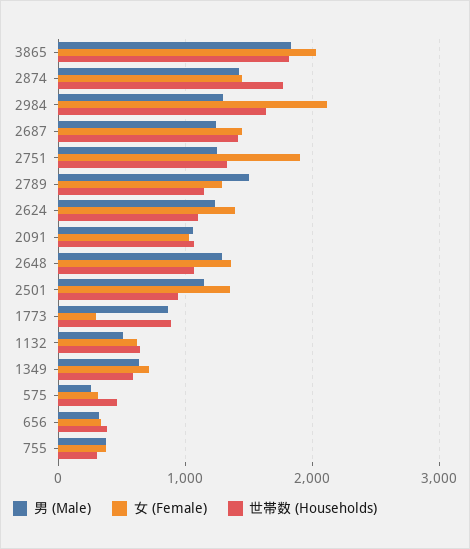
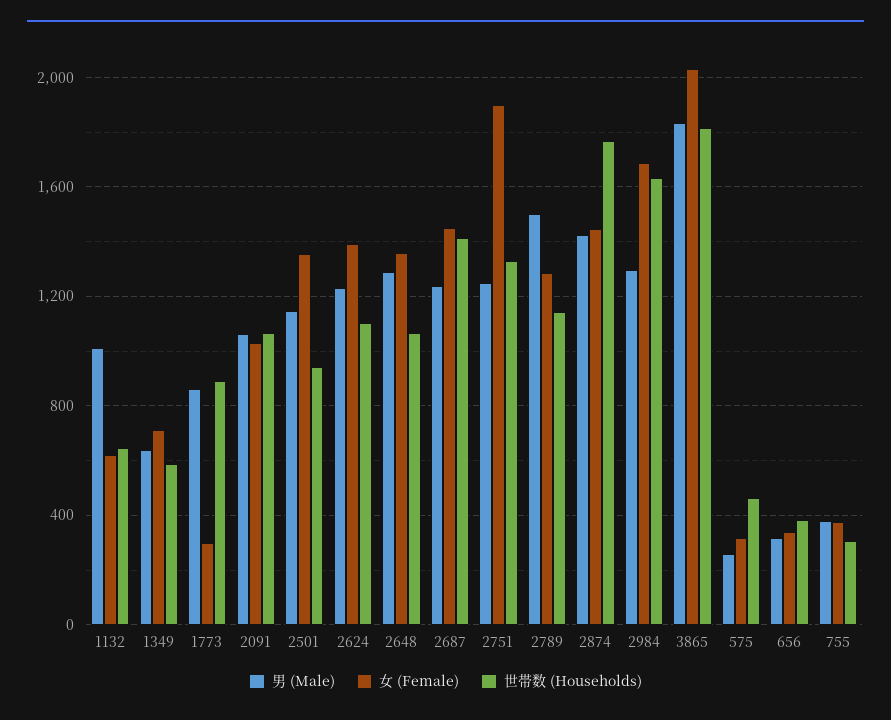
  {
    "男 (Male)": {
      "3865": 1850,
      "2874": 1450,
      "2984": 1300,
      "2687": 1250,
      "2751": 1250,
      "2789": 1500,
      "2624": 1250,
      "2091": 1050,
      "2648": 1300,
      "2501": 1150,
      "1773": 850,
-     "1132": 500,
+     "1132": 1000,
      "1349": 650,
      "575": 250,
      "656": 300,
      "755": 400
    },
    "女 (Female)": {
      "3865": 2050,
      "2874": 1450,
-     "2984": 2100,
+     "2984": 1700,
      "2687": 1450,
      "2751": 1900,
      "2789": 1300,
      "2624": 1400,
      "2091": 1050,
      "2648": 1350,
      "2501": 1350,
      "1773": 300,
      "1132": 600,
      "1349": 700,
      "575": 300,
      "656": 350,
      "755": 400
    },
    "世帯数 (Households)": {
      "3865": 1800,
      "2874": 1750,
      "2984": 1650,
      "2687": 1400,
      "2751": 1350,
      "2789": 1150,
      "2624": 1100,
      "2091": 1050,
      "2648": 1050,
      "2501": 950,
      "1773": 900,
      "1132": 650,
      "1349": 600,
      "575": 450,
      "656": 400,
      "755": 300
    }
  }

